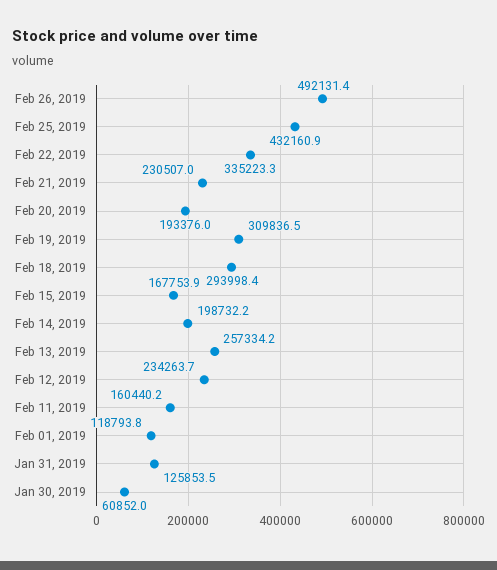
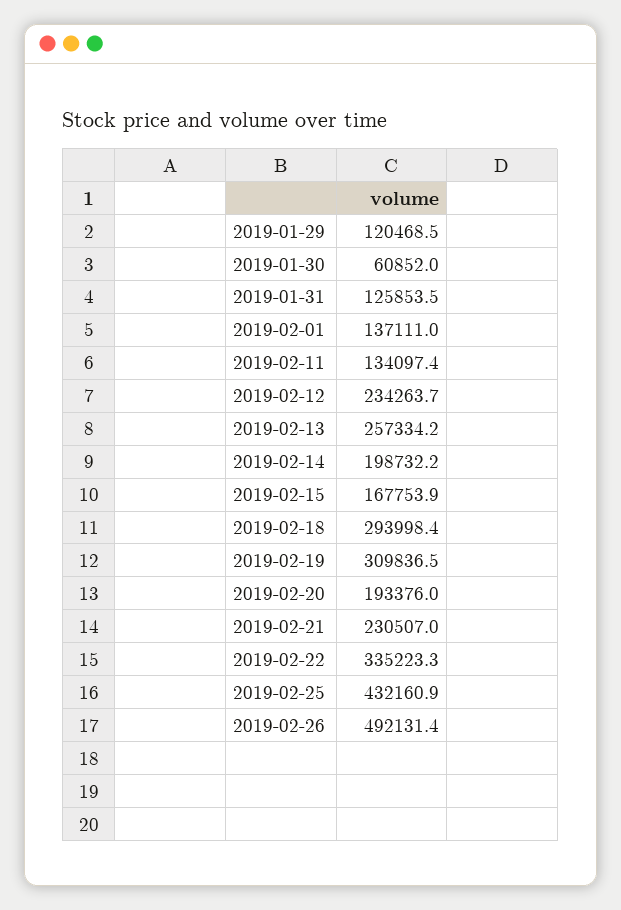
  {
    "Feb 26, 2019": 492131.4,
    "Feb 25, 2019": 432160.9,
    "Feb 22, 2019": 335223.3,
    "Feb 21, 2019": 230507,
    "Feb 20, 2019": 193376,
    "Feb 19, 2019": 309836.5,
    "Feb 18, 2019": 293998.4,
    "Feb 15, 2019": 167753.9,
    "Feb 14, 2019": 198732.2,
    "Feb 13, 2019": 257334.2,
    "Feb 12, 2019": 234263.7,
-   "Feb 11, 2019": 160440.2,
+   "Feb 11, 2019": 134097.4,
-   "Feb 01, 2019": 118793.8,
+   "Feb 01, 2019": 137111,
    "Jan 31, 2019": 125853.5,
-   "Jan 30, 2019": 60852
+   "Jan 30, 2019": 60852,
+   "2019-01-29": 120468.5
  }

